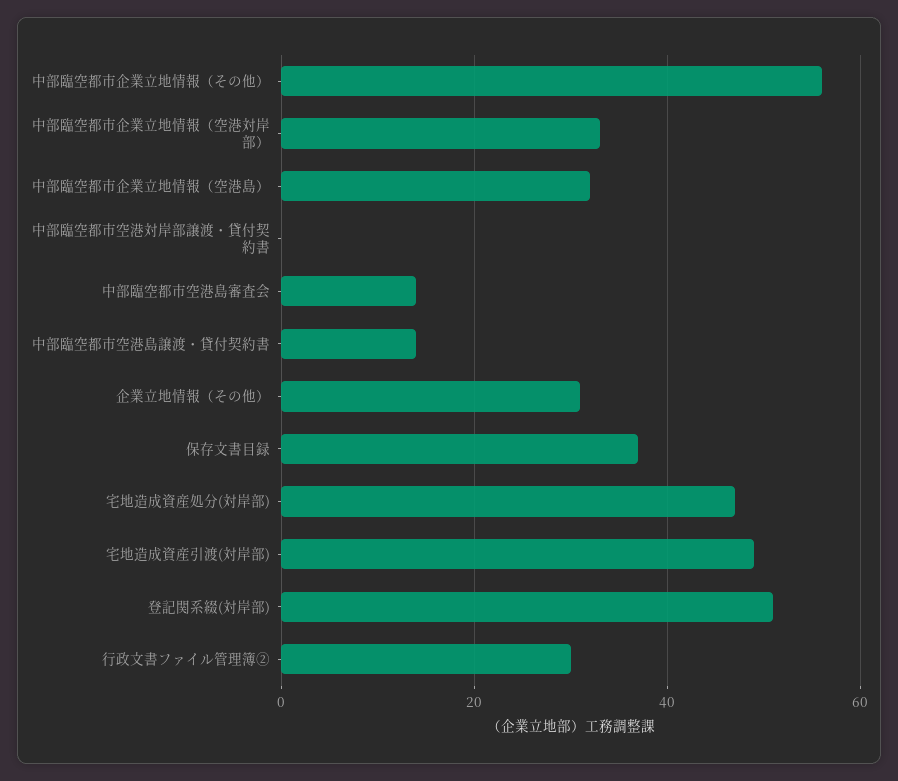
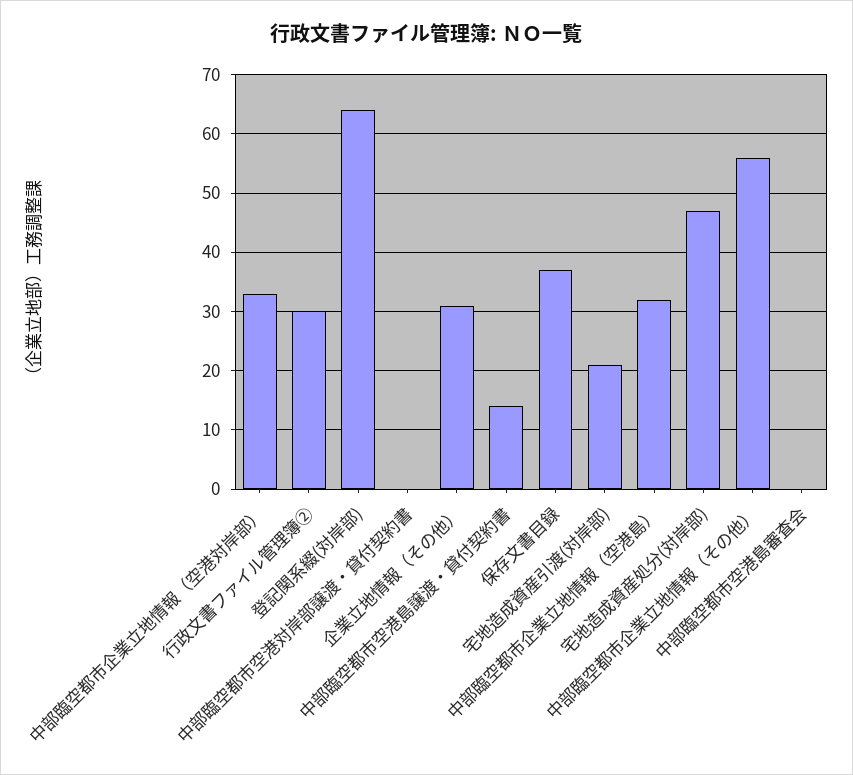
  {
    "中部臨空都市企業立地情報（その他）": 55,
    "中部臨空都市企業立地情報（空港対岸部）": 35,
    "中部臨空都市企業立地情報（空港島）": 30,
    "中部臨空都市空港対岸部譲渡・貸付契約書": 0,
-   "中部臨空都市空港島審査会": 15,
+   "中部臨空都市空港島審査会": 0,
    "中部臨空都市空港島譲渡・貸付契約書": 15,
    "企業立地情報（その他）": 30,
    "保存文書目録": 35,
    "宅地造成資産処分(対岸部)": 45,
-   "宅地造成資産引渡(対岸部)": 50,
+   "宅地造成資産引渡(対岸部)": 20,
-   "登記関系綴(対岸部)": 50,
+   "登記関系綴(対岸部)": 65,
    "行政文書ファイル管理簿②": 30
  }

